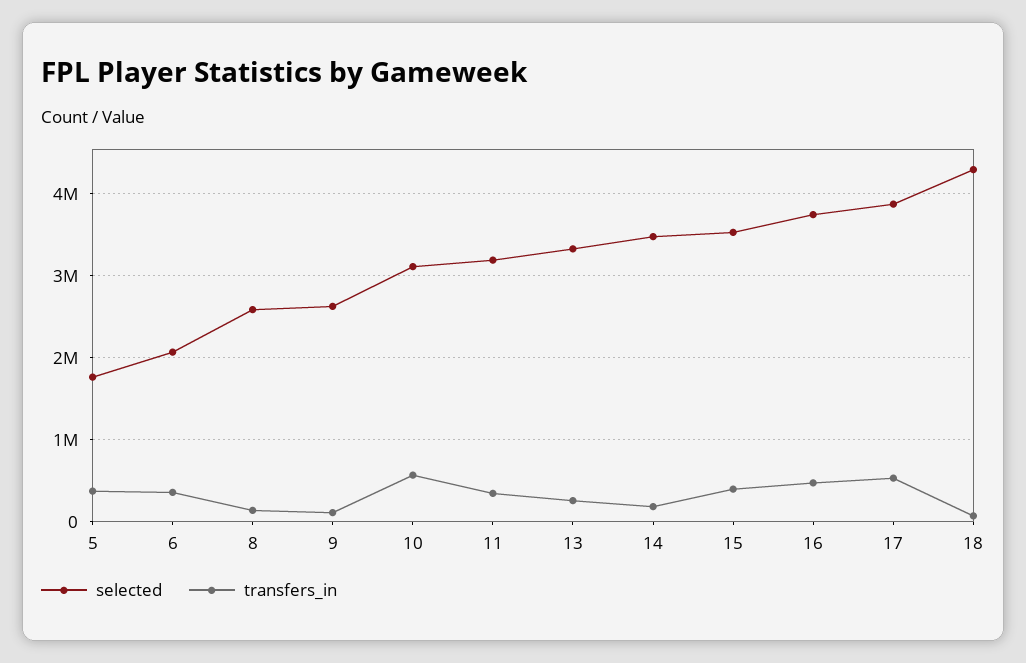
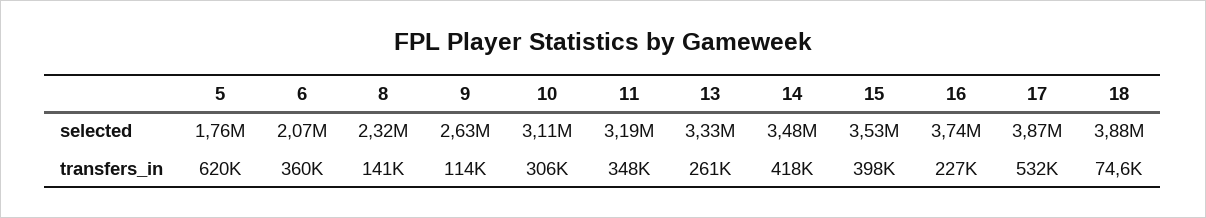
  {
    "selected": {
      "5": 1760000,
      "6": 2070000,
-     "8": 2600000,
+     "8": 2320000,
      "9": 2630000,
      "10": 3110000,
      "11": 3190000,
      "13": 3330000,
      "14": 3480000,
      "15": 3530000,
      "16": 3740000,
      "17": 3870000,
-     "18": 4300000
+     "18": 3880000
    },
    "transfers_in": {
-     "5": 400000,
+     "5": 620000,
      "6": 360000,
      "8": 141000,
      "9": 114000,
-     "10": 600000,
+     "10": 306000,
      "11": 348000,
      "13": 261000,
-     "14": 200000,
+     "14": 418000,
      "15": 398000,
-     "16": 500000,
+     "16": 227000,
      "17": 532000,
      "18": 74600
    }
  }

